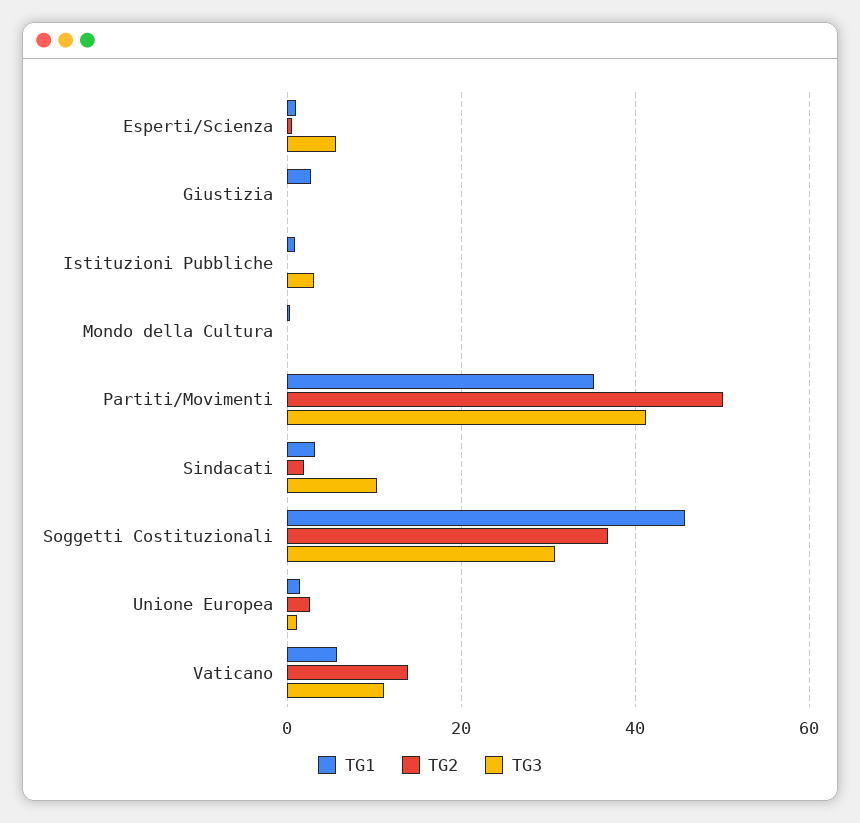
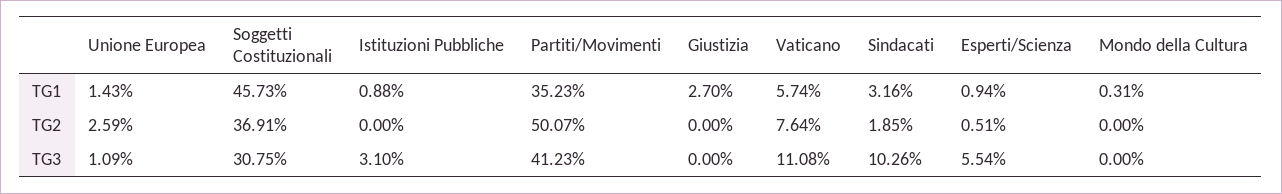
  {
    "TG1": {
      "Esperti/Scienza": 0.94,
      "Giustizia": 2.7,
      "Istituzioni Pubbliche": 0.88,
      "Mondo della Cultura": 0.31,
      "Partiti/Movimenti": 35.23,
      "Sindacati": 3.16,
      "Soggetti Costituzionali": 45.73,
      "Unione Europea": 1.43,
      "Vaticano": 5.74
    },
    "TG2": {
      "Esperti/Scienza": 0.51,
      "Giustizia": 0,
      "Istituzioni Pubbliche": 0,
      "Mondo della Cultura": 0,
      "Partiti/Movimenti": 50.07,
      "Sindacati": 1.85,
      "Soggetti Costituzionali": 36.91,
      "Unione Europea": 2.59,
-     "Vaticano": 14
+     "Vaticano": 7.64
    },
    "TG3": {
      "Esperti/Scienza": 5.54,
      "Giustizia": 0,
      "Istituzioni Pubbliche": 3.1,
      "Mondo della Cultura": 0,
      "Partiti/Movimenti": 41.23,
      "Sindacati": 10.26,
      "Soggetti Costituzionali": 30.75,
      "Unione Europea": 1.09,
      "Vaticano": 11.08
    }
  }

